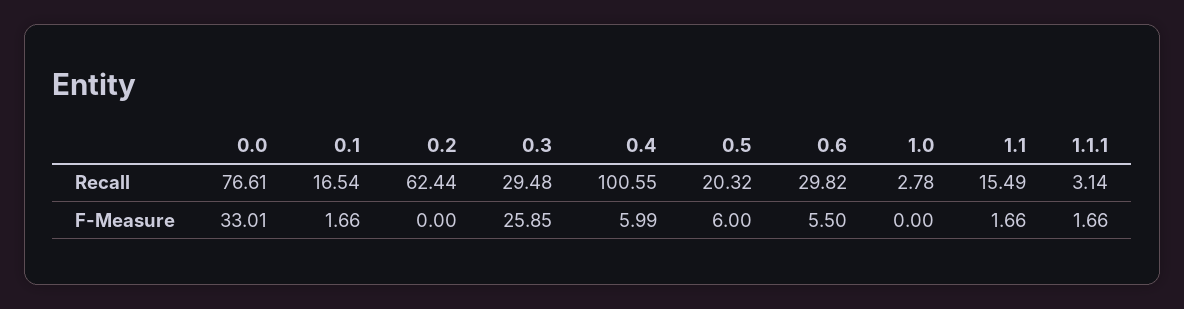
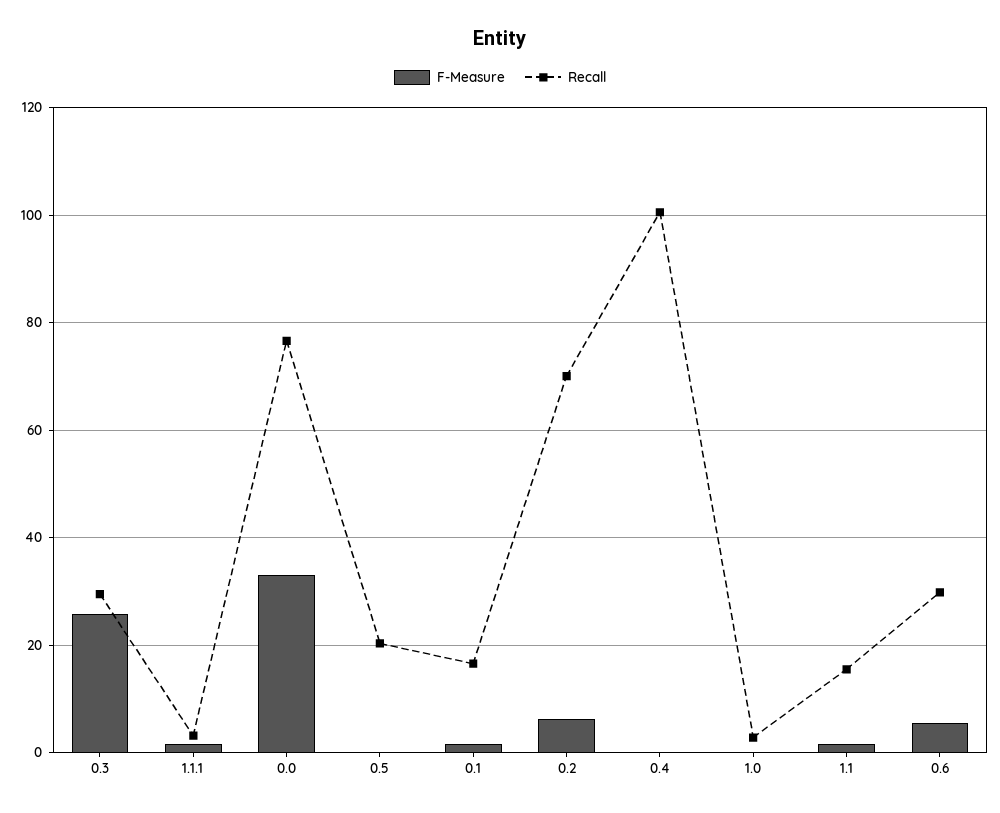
  {
    "Recall": {
      "0.0": 76.61,
      "0.1": 16.54,
-     "0.2": 62.44,
+     "0.2": 70,
      "0.3": 29.48,
      "0.4": 100.55,
      "0.5": 20.32,
      "0.6": 29.82,
      "1.0": 2.78,
      "1.1": 15.49,
      "1.1.1": 3.14
    },
    "F-Measure": {
      "0.0": 33.01,
      "0.1": 1.66,
-     "0.2": 0,
+     "0.2": 6,
      "0.3": 25.85,
-     "0.4": 5.99,
+     "0.4": 0,
-     "0.5": 6,
+     "0.5": 0,
      "0.6": 5.5,
      "1.0": 0,
      "1.1": 1.66,
      "1.1.1": 1.66
    }
  }

